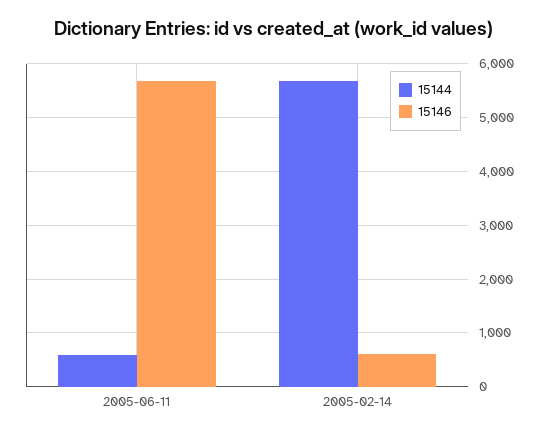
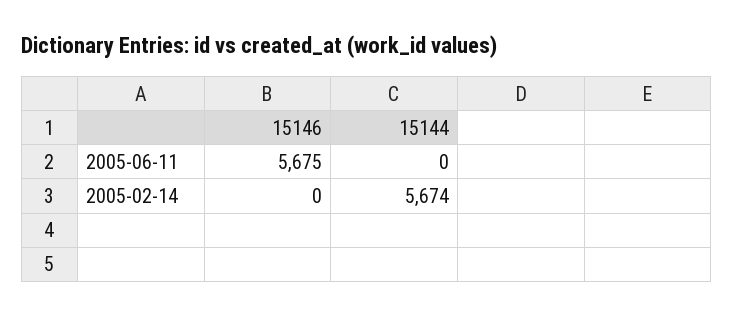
  {
    "15144": {
-     "2005-06-11": 600,
+     "2005-06-11": 0,
      "2005-02-14": 5674
    },
    "15146": {
      "2005-06-11": 5675,
-     "2005-02-14": 600
+     "2005-02-14": 0
    }
  }

